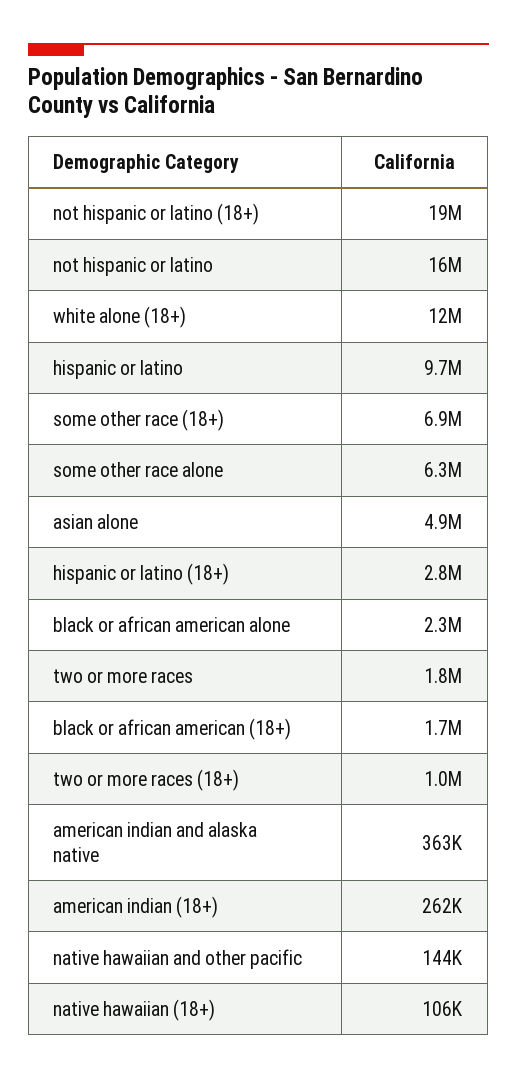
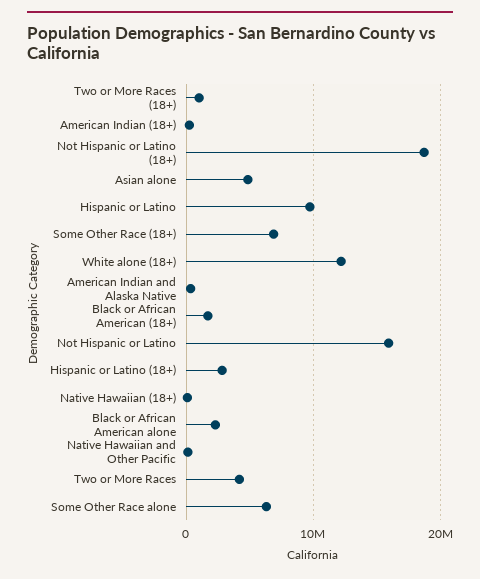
  {
    "not hispanic or latino (18+)": 19000000,
    "not hispanic or latino": 16000000,
    "white alone (18+)": 12000000,
    "hispanic or latino": 9700000,
    "some other race (18+)": 6900000,
    "some other race alone": 6300000,
    "asian alone": 4900000,
    "hispanic or latino (18+)": 2800000,
    "black or african american alone": 2300000,
-   "two or more races": 1800000,
+   "two or more races": 4000000,
    "black or african american (18+)": 1700000,
    "two or more races (18+)": 1000000,
    "american indian and alaska native": 363000,
    "american indian (18+)": 262000,
    "native hawaiian and other pacific": 144000,
    "native hawaiian (18+)": 106000
  }

